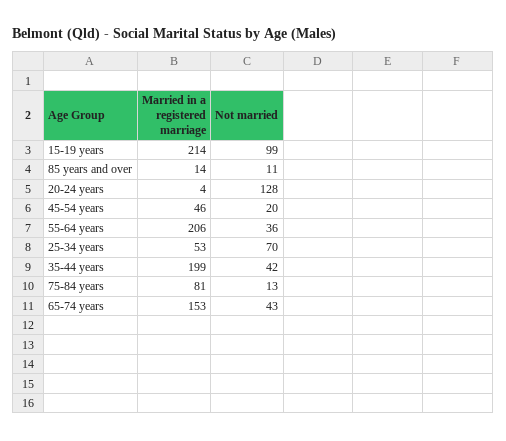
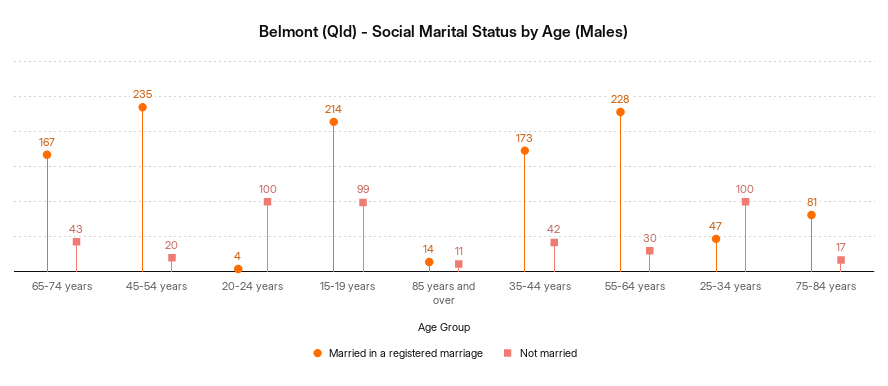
  {
    "Married in a registered marriage": {
      "15-19 years": 214,
      "85 years and over": 14,
      "20-24 years": 4,
-     "45-54 years": 46,
+     "45-54 years": 235,
-     "55-64 years": 206,
+     "55-64 years": 228,
-     "25-34 years": 53,
+     "25-34 years": 47,
-     "35-44 years": 199,
+     "35-44 years": 173,
      "75-84 years": 81,
-     "65-74 years": 153
+     "65-74 years": 167
    },
    "Not married": {
      "15-19 years": 99,
      "85 years and over": 11,
-     "20-24 years": 128,
+     "20-24 years": 100,
      "45-54 years": 20,
-     "55-64 years": 36,
+     "55-64 years": 30,
-     "25-34 years": 70,
+     "25-34 years": 100,
      "35-44 years": 42,
-     "75-84 years": 13,
+     "75-84 years": 17,
      "65-74 years": 43
    }
  }

